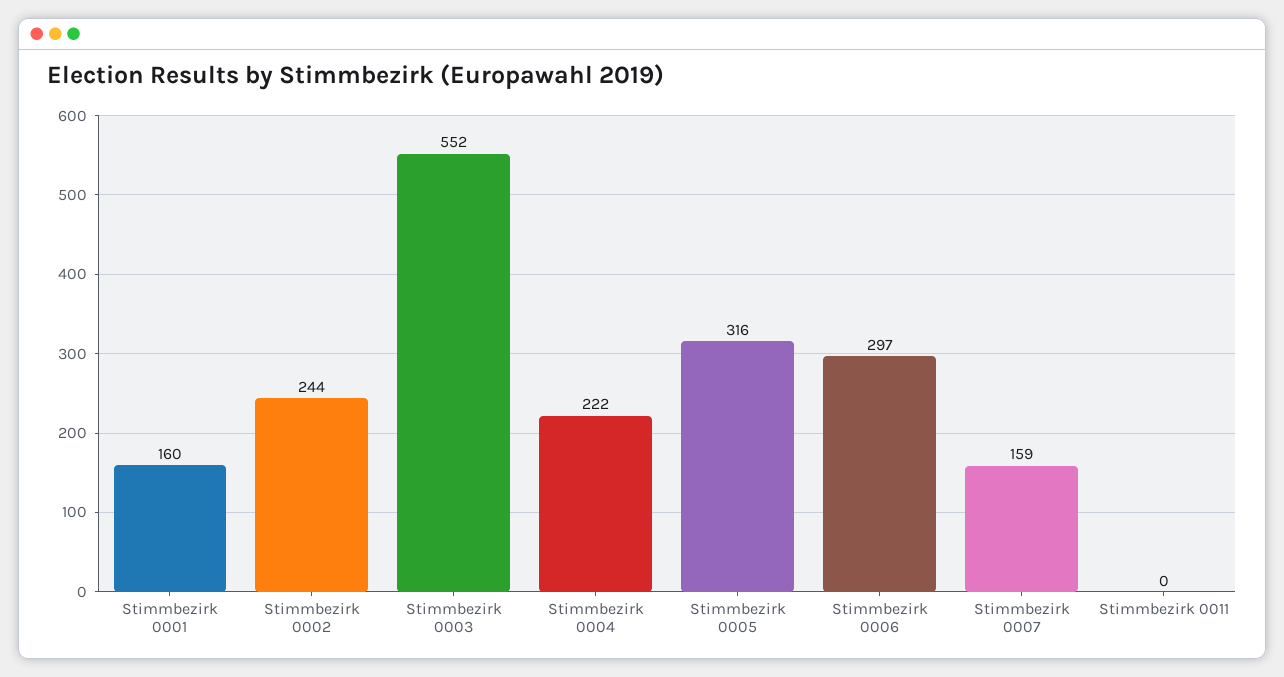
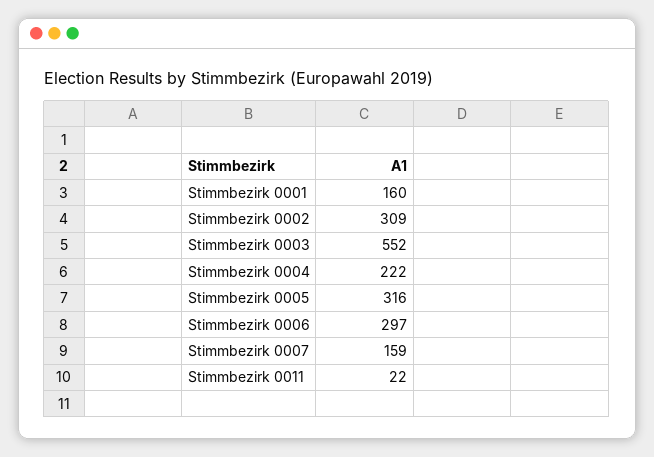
  {
    "Stimmbezirk 0001": 160,
-   "Stimmbezirk 0002": 244,
+   "Stimmbezirk 0002": 309,
    "Stimmbezirk 0003": 552,
    "Stimmbezirk 0004": 222,
    "Stimmbezirk 0005": 316,
    "Stimmbezirk 0006": 297,
    "Stimmbezirk 0007": 159,
-   "Stimmbezirk 0011": 0
+   "Stimmbezirk 0011": 22
  }

